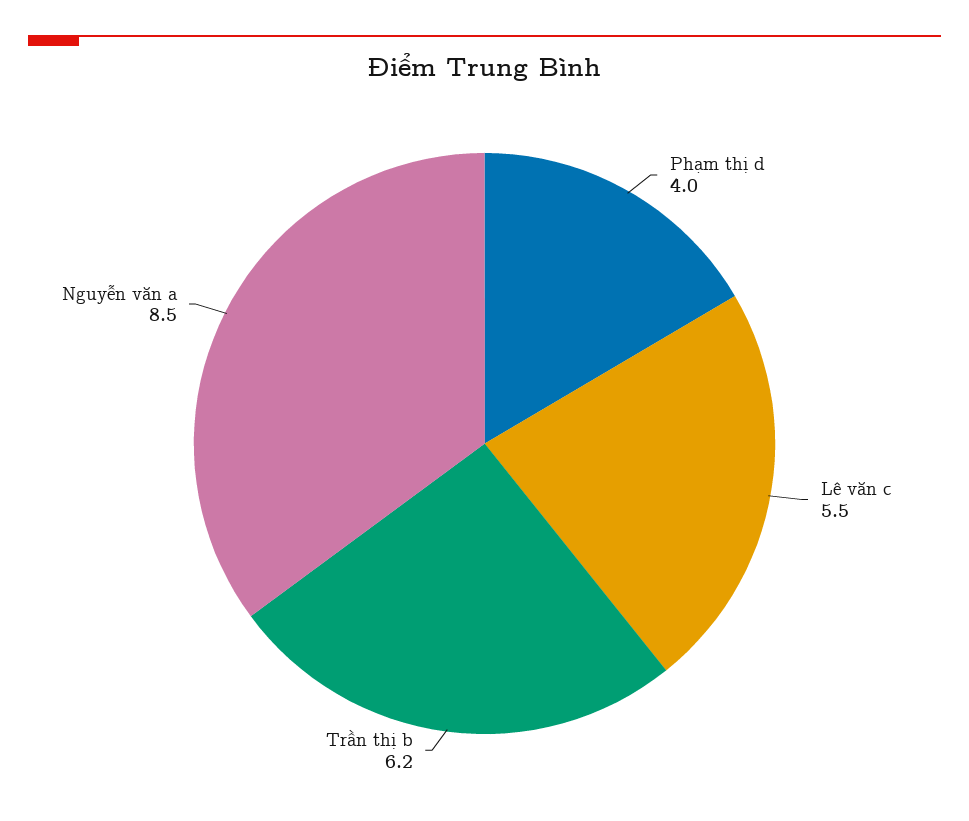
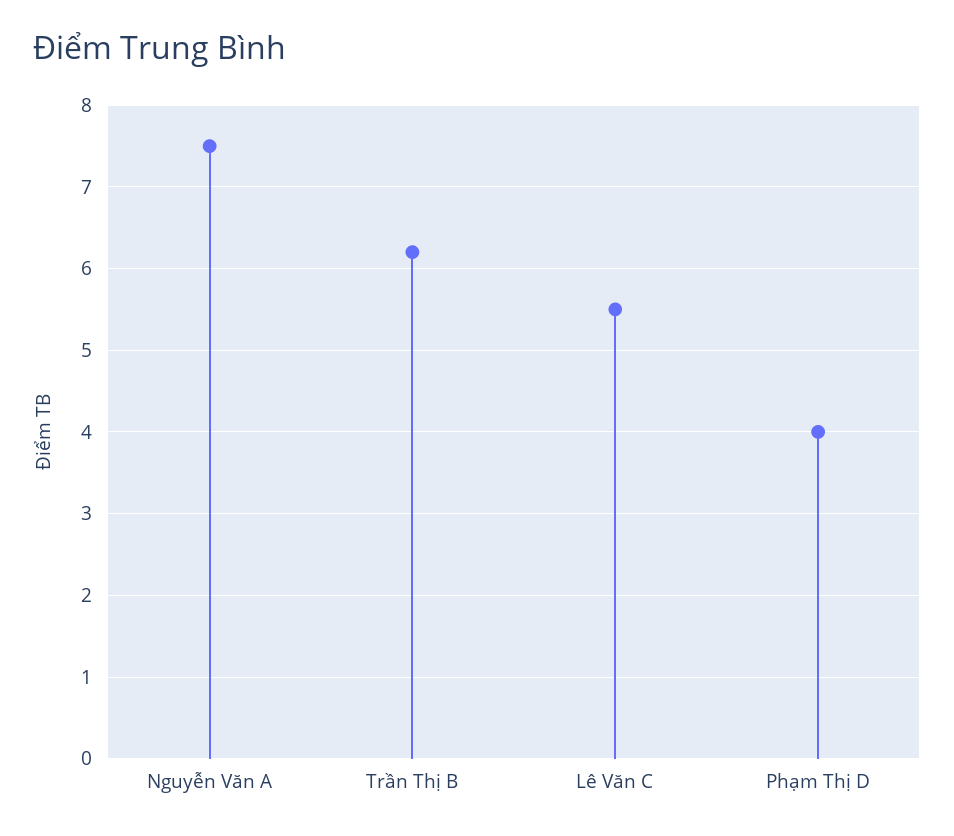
  {
    "Phạm thị d": 4,
    "Lê văn c": 5.5,
    "Trần thị b": 6.2,
-   "Nguyễn văn a": 8.5
+   "Nguyễn văn a": 7.5
  }

